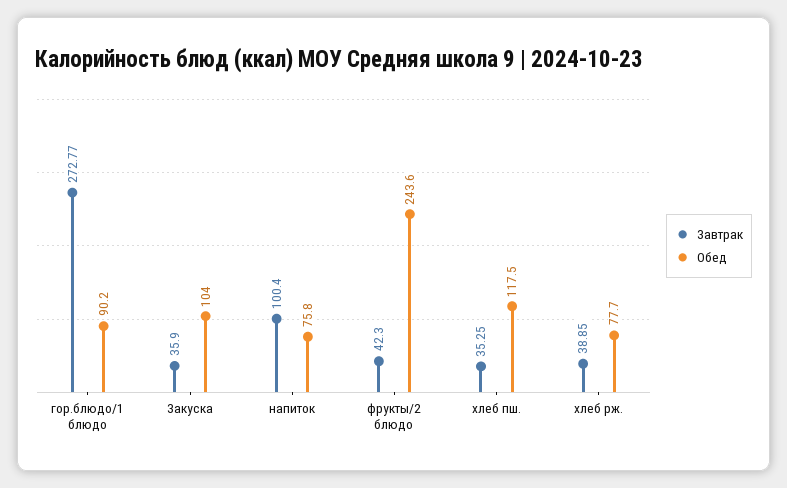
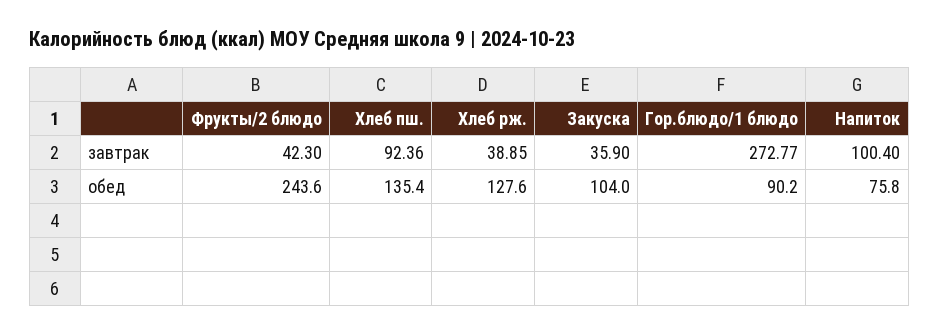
  {
    "Завтрак": {
      "гор.блюдо/1 блюдо": 272.77,
      "Закуска": 35.9,
      "напиток": 100.4,
      "фрукты/2 блюдо": 42.3,
-     "хлеб пш.": 35.25,
+     "хлеб пш.": 92.36,
      "хлеб рж.": 38.85
    },
    "Обед": {
      "гор.блюдо/1 блюдо": 90.2,
      "Закуска": 104,
      "напиток": 75.8,
      "фрукты/2 блюдо": 243.6,
-     "хлеб пш.": 117.5,
+     "хлеб пш.": 135.4,
-     "хлеб рж.": 77.7
+     "хлеб рж.": 127.6
    }
  }

